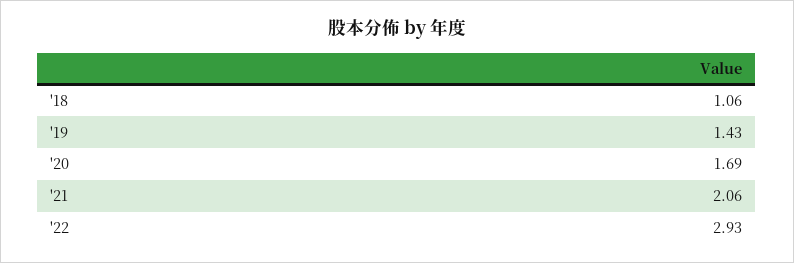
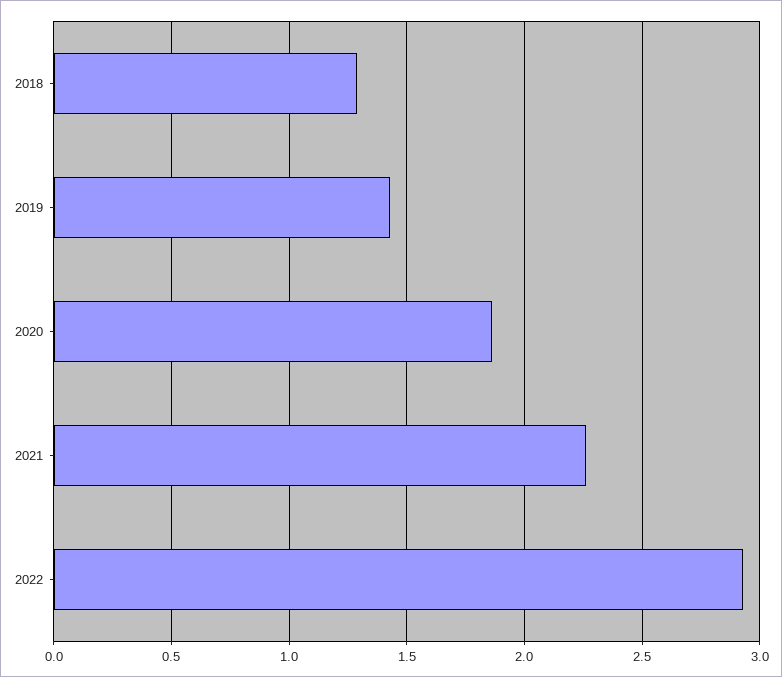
  {
-   "'18": 1.06,
+   "'18": 1.3,
    "'19": 1.43,
-   "'20": 1.69,
+   "'20": 1.85,
-   "'21": 2.06,
+   "'21": 2.25,
    "'22": 2.93
  }

